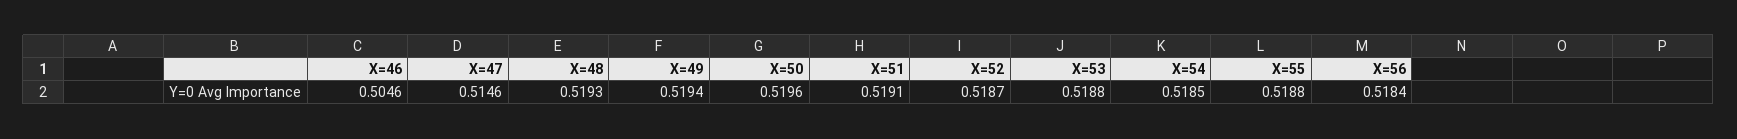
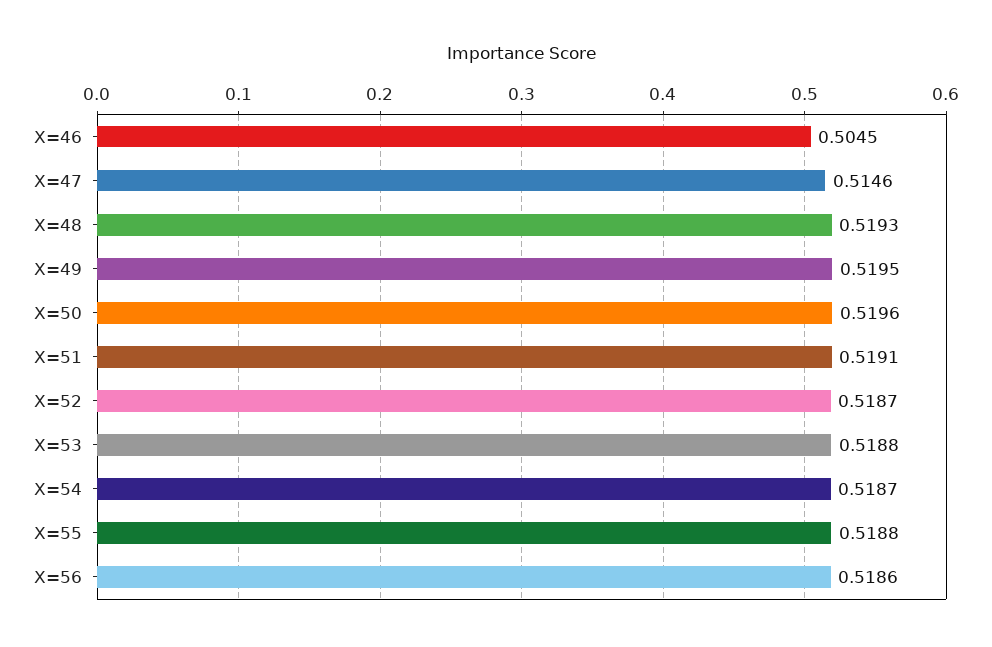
  {
-   "X=46": 0.5046,
+   "X=46": 0.5045,
    "X=47": 0.5146,
    "X=48": 0.5193,
-   "X=49": 0.5194,
+   "X=49": 0.5195,
    "X=50": 0.5196,
    "X=51": 0.5191,
    "X=52": 0.5187,
    "X=53": 0.5188,
-   "X=54": 0.5185,
+   "X=54": 0.5187,
    "X=55": 0.5188,
-   "X=56": 0.5184
+   "X=56": 0.5186
  }

